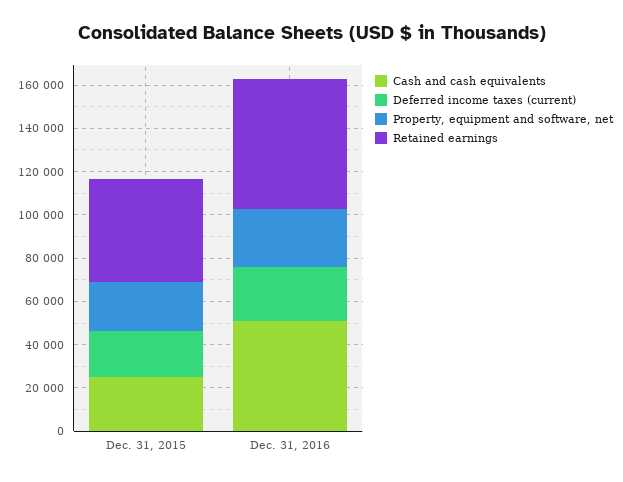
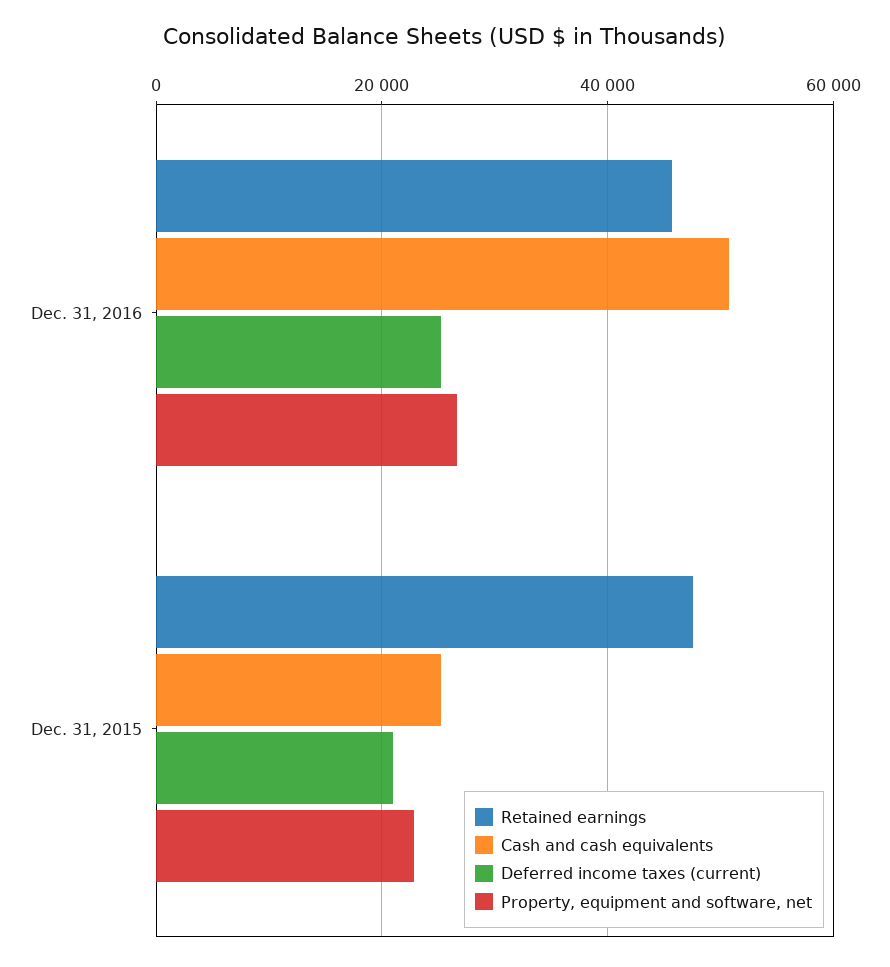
  {
    "Cash and cash equivalents": {
      "Dec. 31, 2015": 26000,
      "Dec. 31, 2016": 50000
    },
    "Deferred income taxes (current)": {
      "Dec. 31, 2015": 20000,
      "Dec. 31, 2016": 26000
    },
    "Property, equipment and software, net": {
      "Dec. 31, 2015": 22000,
      "Dec. 31, 2016": 26000
    },
    "Retained earnings": {
      "Dec. 31, 2015": 48000,
-     "Dec. 31, 2016": 60000
+     "Dec. 31, 2016": 46000
    }
  }

